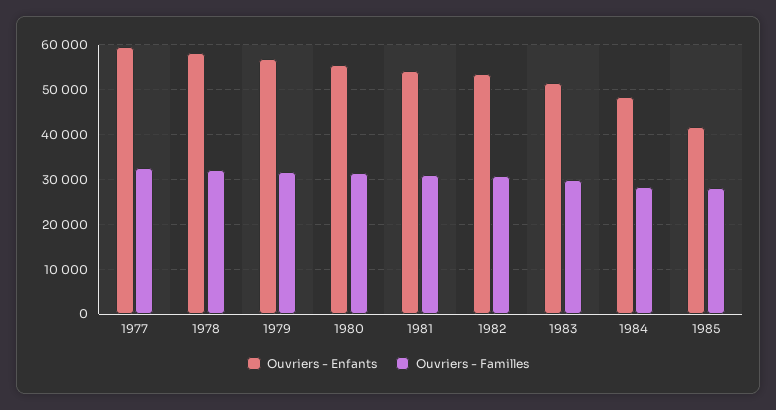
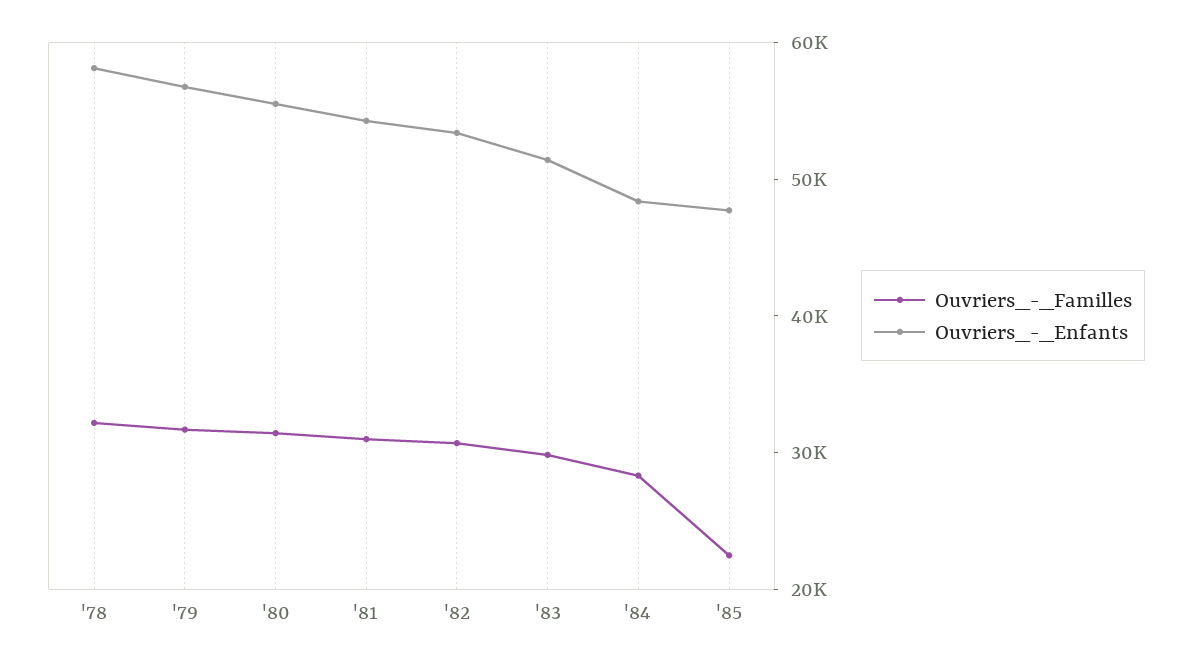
  {
    "Ouvriers - Enfants": {
-     "1977": 60000,
      "1978": 58000,
      "1979": 56000,
      "1980": 56000,
      "1981": 54000,
      "1982": 54000,
      "1983": 52000,
      "1984": 48000,
-     "1985": 42000
+     "1985": 48000
    },
    "Ouvriers - Familles": {
-     "1977": 32000,
      "1978": 32000,
      "1979": 32000,
      "1980": 32000,
      "1981": 30000,
      "1982": 30000,
      "1983": 30000,
      "1984": 28000,
-     "1985": 28000
+     "1985": 22000
    }
  }

